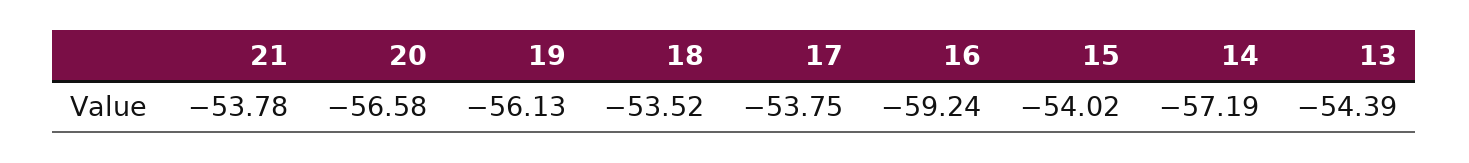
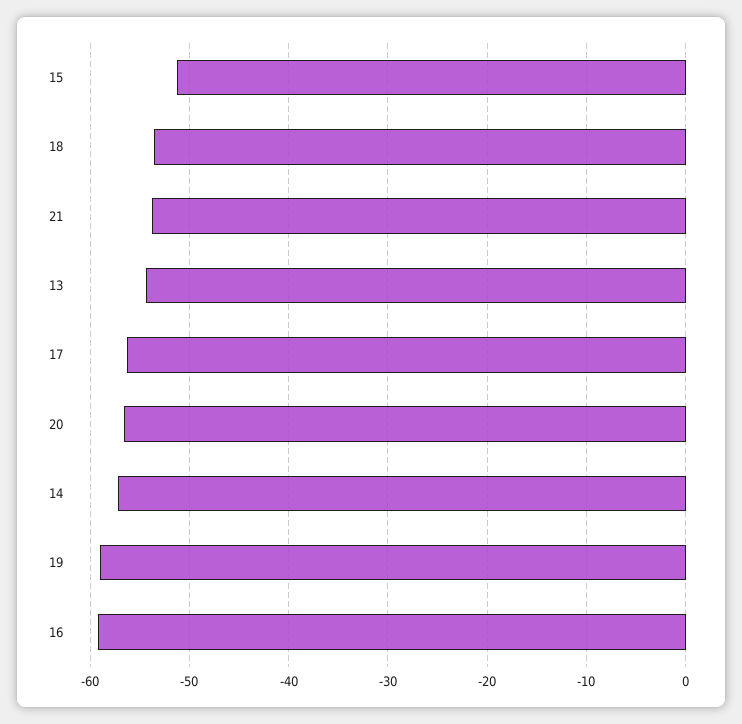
  {
    "21": -53.78,
    "20": -56.58,
-   "19": -56.13,
+   "19": -59,
    "18": -53.52,
-   "17": -53.75,
+   "17": -56,
    "16": -59.24,
-   "15": -54.02,
+   "15": -51,
    "14": -57.19,
    "13": -54.39
  }

